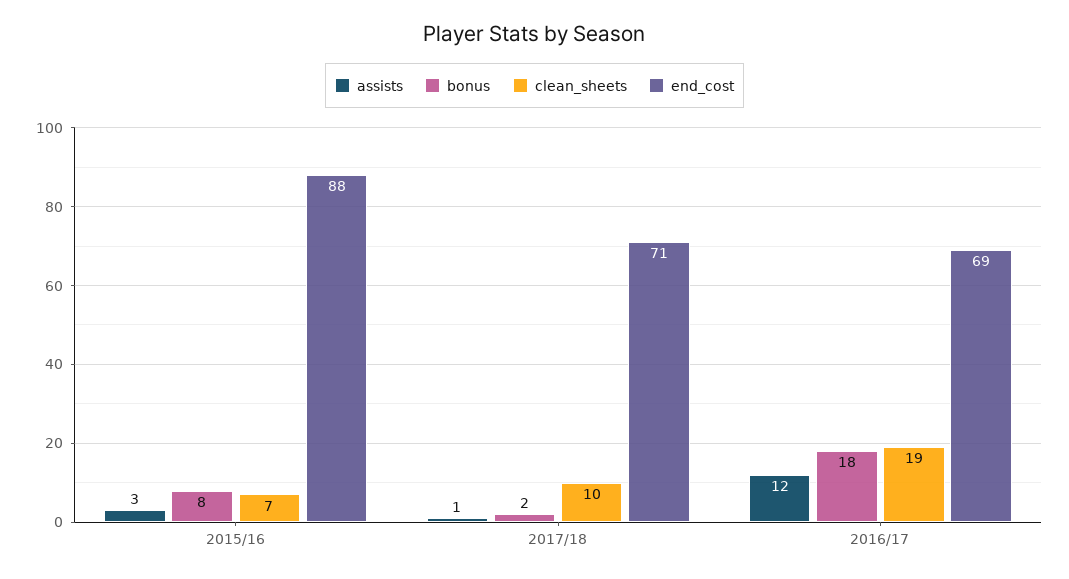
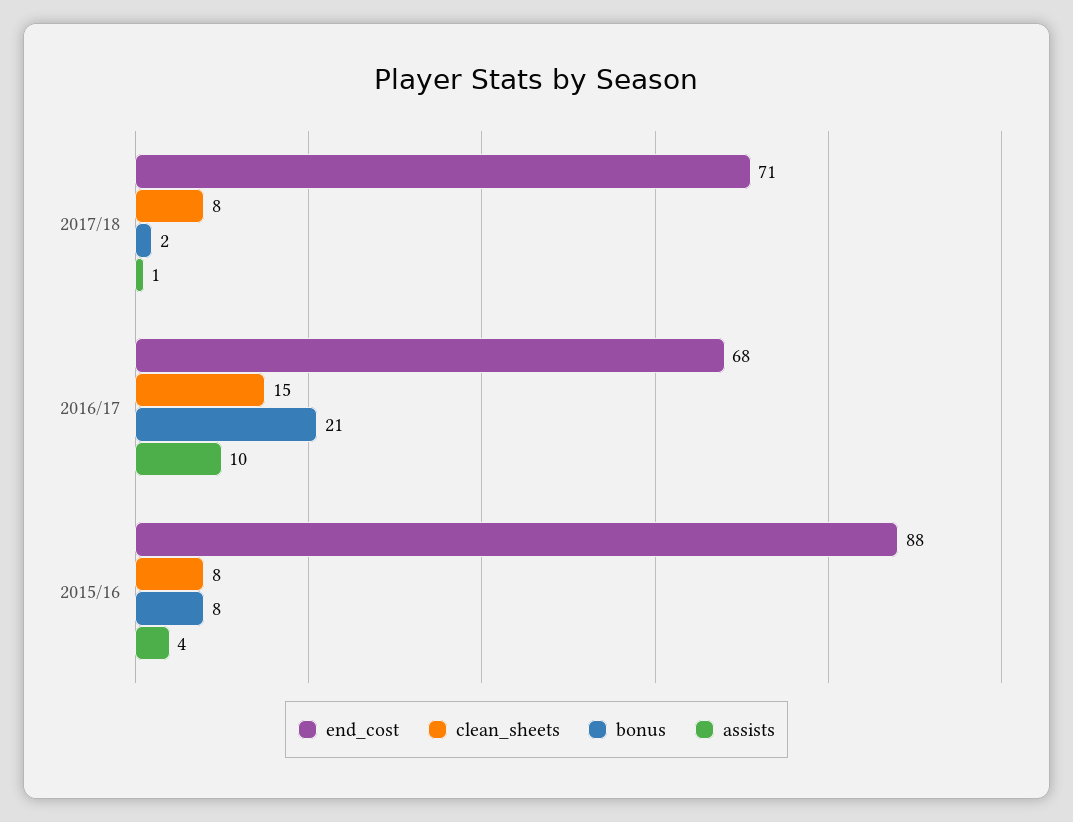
  {
    "assists": {
-     "2015/16": 3,
+     "2015/16": 4,
      "2017/18": 1,
-     "2016/17": 12
+     "2016/17": 10
    },
    "bonus": {
      "2015/16": 8,
      "2017/18": 2,
-     "2016/17": 18
+     "2016/17": 21
    },
    "clean_sheets": {
-     "2015/16": 7,
+     "2015/16": 8,
-     "2017/18": 10,
+     "2017/18": 8,
-     "2016/17": 19
+     "2016/17": 15
    },
    "end_cost": {
      "2015/16": 88,
      "2017/18": 71,
-     "2016/17": 69
+     "2016/17": 68
    }
  }

